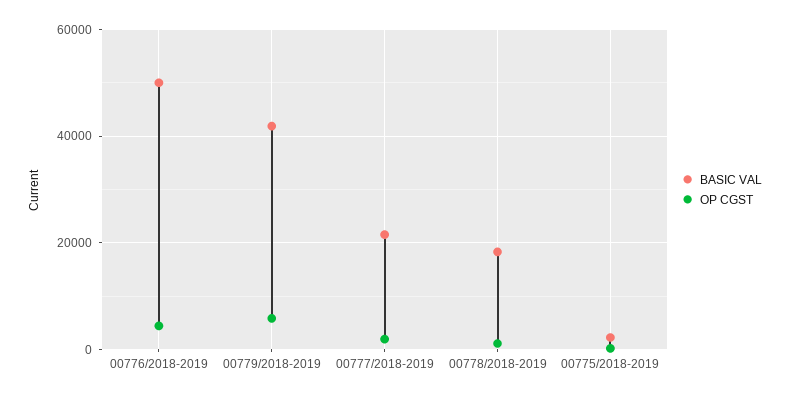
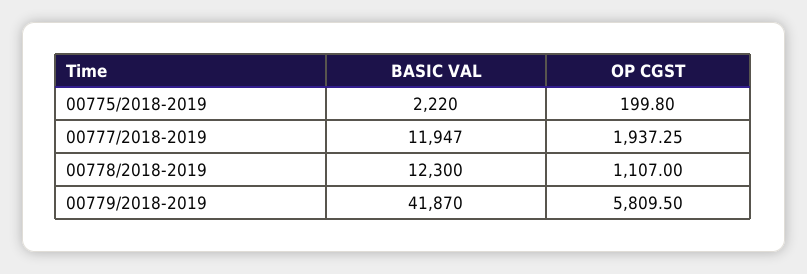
  {
    "BASIC VAL": {
-     "00776/2018-2019": 50000,
      "00779/2018-2019": 41870,
-     "00777/2018-2019": 22000,
+     "00777/2018-2019": 11947,
-     "00778/2018-2019": 18000,
+     "00778/2018-2019": 12300,
      "00775/2018-2019": 2220
    },
    "OP CGST": {
-     "00776/2018-2019": 4000,
      "00779/2018-2019": 5809.5,
      "00777/2018-2019": 1937.25,
      "00778/2018-2019": 1107,
      "00775/2018-2019": 199.8
    }
  }

